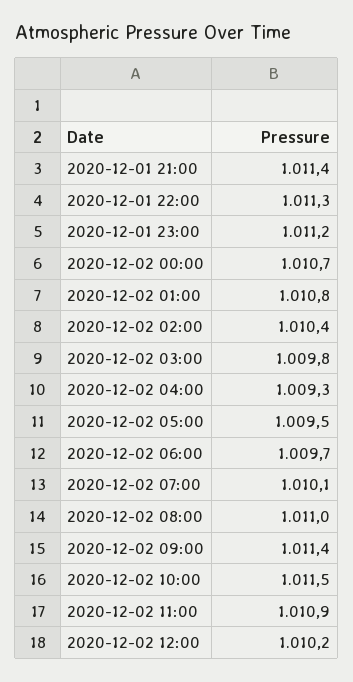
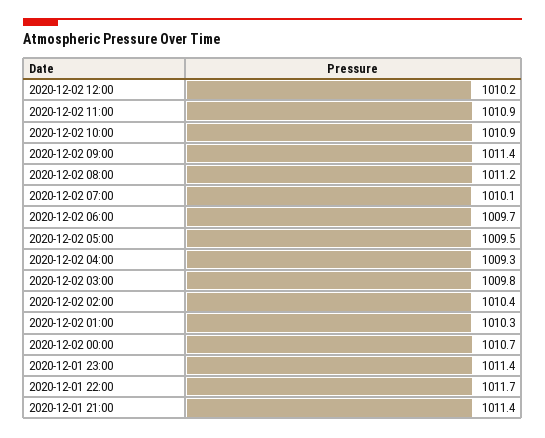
  {
    "2020-12-01 21:00": 1011.4,
-   "2020-12-01 22:00": 1011.3,
+   "2020-12-01 22:00": 1011.7,
-   "2020-12-01 23:00": 1011.2,
+   "2020-12-01 23:00": 1011.4,
    "2020-12-02 00:00": 1010.7,
-   "2020-12-02 01:00": 1010.8,
+   "2020-12-02 01:00": 1010.3,
    "2020-12-02 02:00": 1010.4,
    "2020-12-02 03:00": 1009.8,
    "2020-12-02 04:00": 1009.3,
    "2020-12-02 05:00": 1009.5,
    "2020-12-02 06:00": 1009.7,
    "2020-12-02 07:00": 1010.1,
-   "2020-12-02 08:00": 1011,
+   "2020-12-02 08:00": 1011.2,
    "2020-12-02 09:00": 1011.4,
-   "2020-12-02 10:00": 1011.5,
+   "2020-12-02 10:00": 1010.9,
    "2020-12-02 11:00": 1010.9,
    "2020-12-02 12:00": 1010.2
  }

